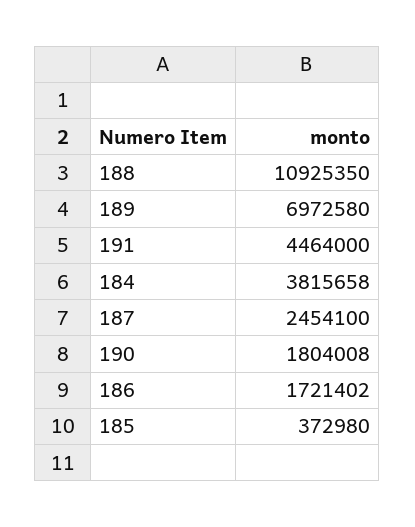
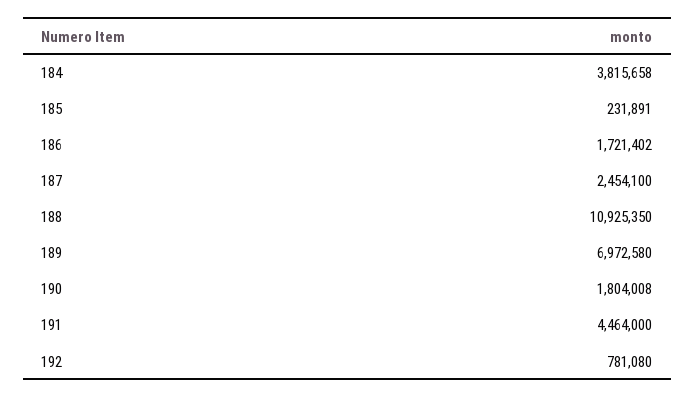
  {
    "188": 10925350,
    "189": 6972580,
    "191": 4464000,
    "184": 3815658,
    "187": 2454100,
    "190": 1804008,
    "186": 1721402,
-   "185": 372980
+   "185": 231891,
+   "192": 781080
  }

